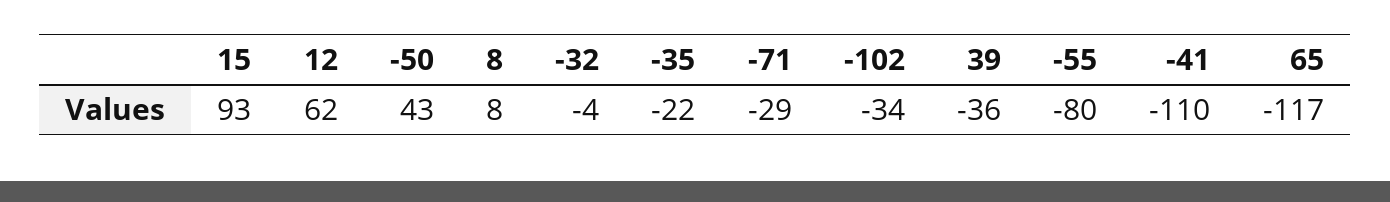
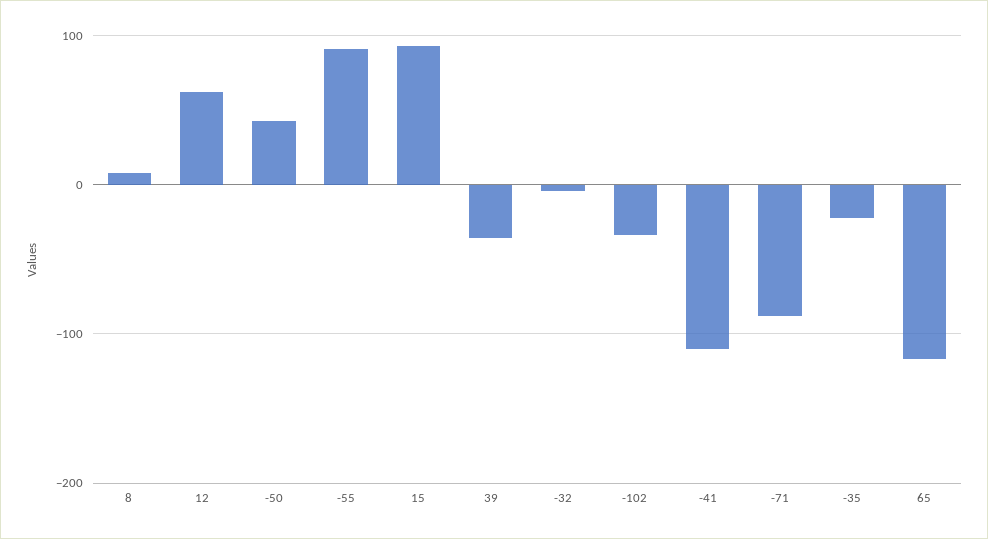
  {
    "15": 93,
    "12": 62,
    "-50": 43,
    "8": 8,
    "-32": -4,
    "-35": -22,
-   "-71": -29,
+   "-71": -90,
    "-102": -34,
    "39": -36,
-   "-55": -80,
+   "-55": 90,
    "-41": -110,
    "65": -117
  }

